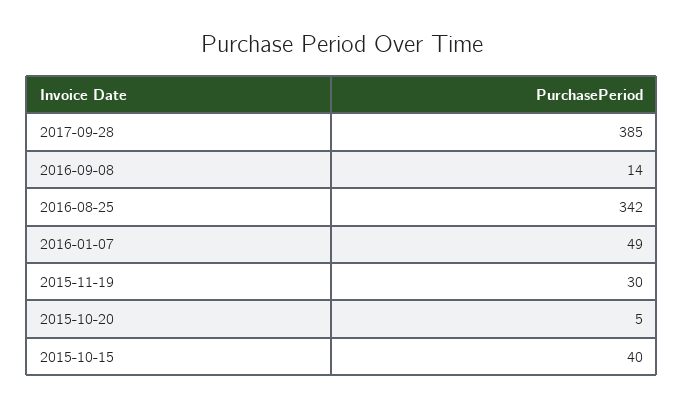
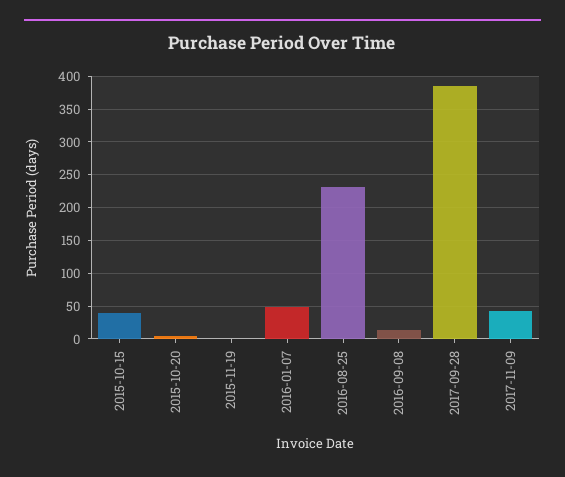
  {
    "2017-09-28": 385,
    "2016-09-08": 14,
-   "2016-08-25": 342,
+   "2016-08-25": 230,
    "2016-01-07": 49,
-   "2015-11-19": 30,
+   "2015-11-19": 0,
    "2015-10-20": 5,
-   "2015-10-15": 40
+   "2015-10-15": 40,
+   "2017-11-09": 40
  }

